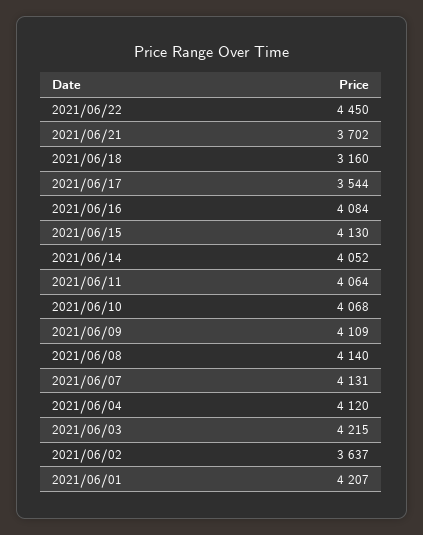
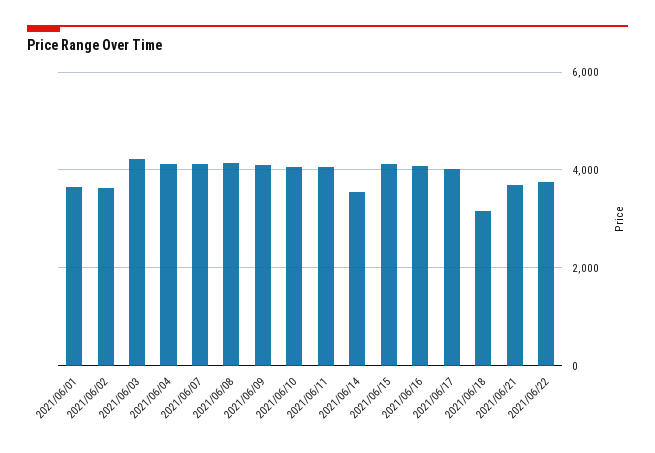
  {
-   "2021/06/22": 4450,
+   "2021/06/22": 3800,
    "2021/06/21": 3702,
    "2021/06/18": 3160,
-   "2021/06/17": 3544,
+   "2021/06/17": 4000,
    "2021/06/16": 4084,
    "2021/06/15": 4130,
-   "2021/06/14": 4052,
+   "2021/06/14": 3600,
    "2021/06/11": 4064,
    "2021/06/10": 4068,
    "2021/06/09": 4109,
    "2021/06/08": 4140,
    "2021/06/07": 4131,
    "2021/06/04": 4120,
    "2021/06/03": 4215,
    "2021/06/02": 3637,
-   "2021/06/01": 4207
+   "2021/06/01": 3600
  }

